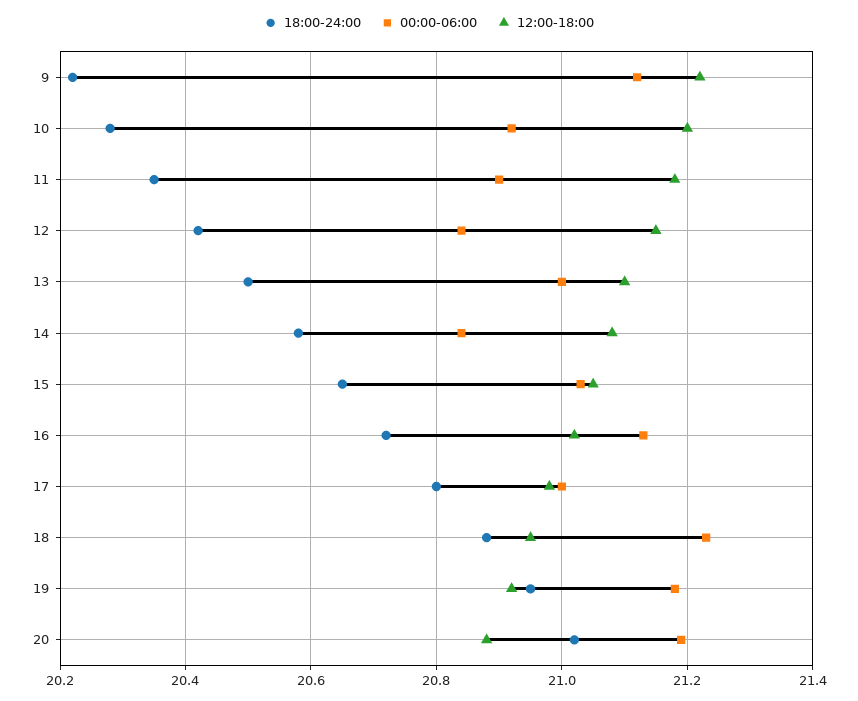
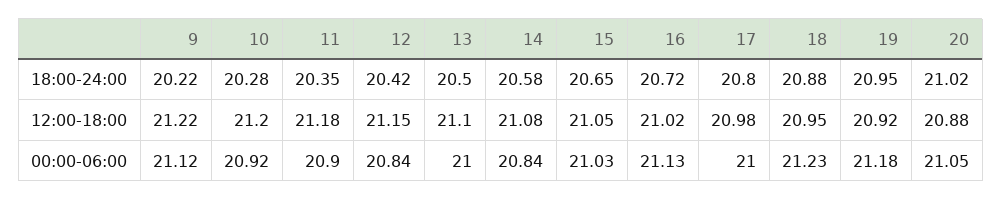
  {
    "18:00-24:00": {
      "9": 20.22,
      "10": 20.28,
      "11": 20.35,
      "12": 20.42,
      "13": 20.5,
      "14": 20.58,
      "15": 20.65,
      "16": 20.72,
      "17": 20.8,
      "18": 20.88,
      "19": 20.95,
      "20": 21.02
    },
    "00:00-06:00": {
      "9": 21.12,
      "10": 20.92,
      "11": 20.9,
      "12": 20.84,
      "13": 21,
      "14": 20.84,
      "15": 21.03,
      "16": 21.13,
      "17": 21,
      "18": 21.23,
      "19": 21.18,
-     "20": 21.2
+     "20": 21.05
    },
    "12:00-18:00": {
      "9": 21.22,
      "10": 21.2,
      "11": 21.18,
      "12": 21.15,
      "13": 21.1,
      "14": 21.08,
      "15": 21.05,
      "16": 21.02,
      "17": 20.98,
      "18": 20.95,
      "19": 20.92,
      "20": 20.88
    }
  }

